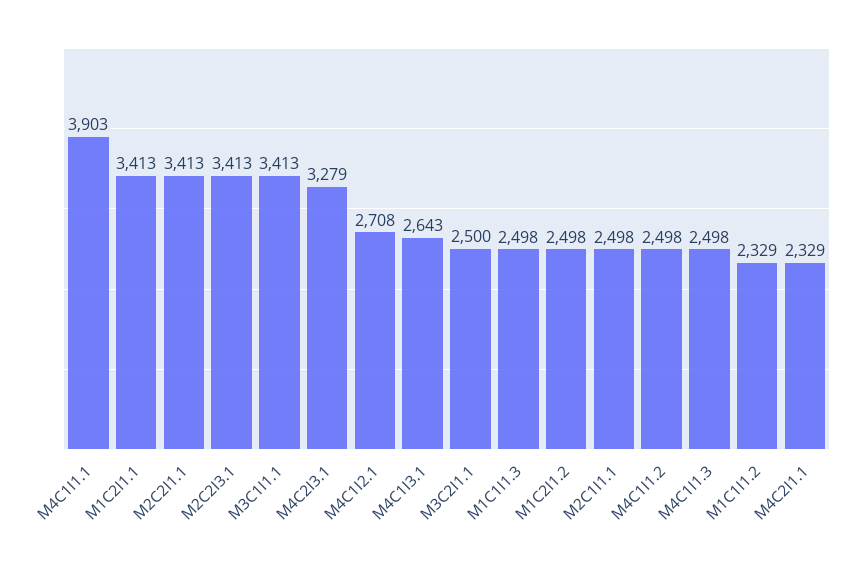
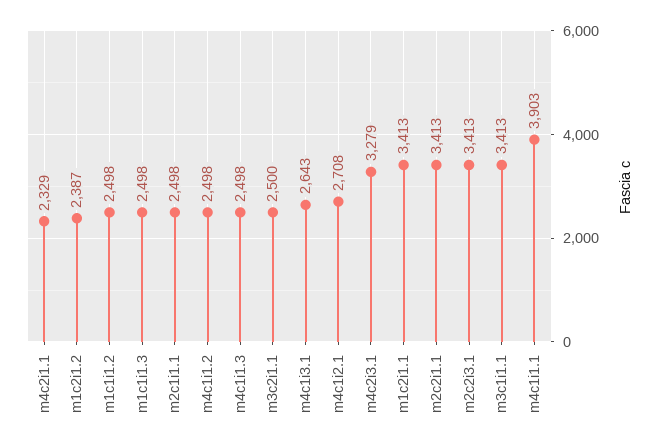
  {
    "M4C1I1.1": 3903,
    "M1C2I1.1": 3413,
    "M2C2I1.1": 3413,
    "M2C2I3.1": 3413,
    "M3C1I1.1": 3413,
    "M4C2I3.1": 3279,
    "M4C1I2.1": 2708,
    "M4C1I3.1": 2643,
    "M3C2I1.1": 2500,
    "M1C1I1.3": 2498,
-   "M1C2I1.2": 2498,
+   "M1C2I1.2": 2387,
    "M2C1I1.1": 2498,
    "M4C1I1.2": 2498,
    "M4C1I1.3": 2498,
-   "M1C1I1.2": 2329,
+   "M1C1I1.2": 2498,
    "M4C2I1.1": 2329
  }

